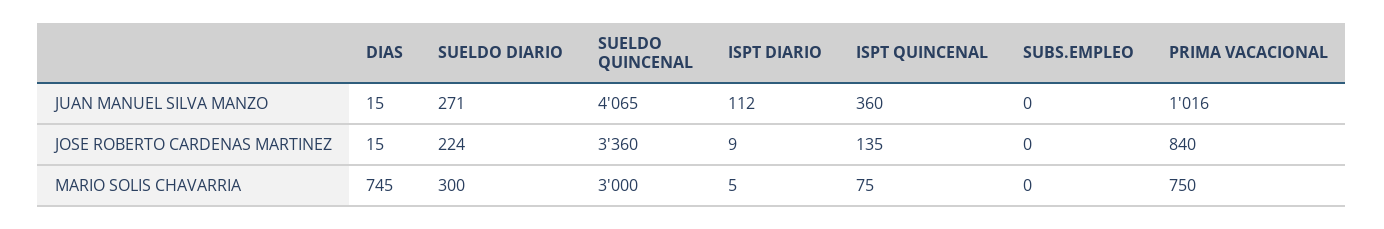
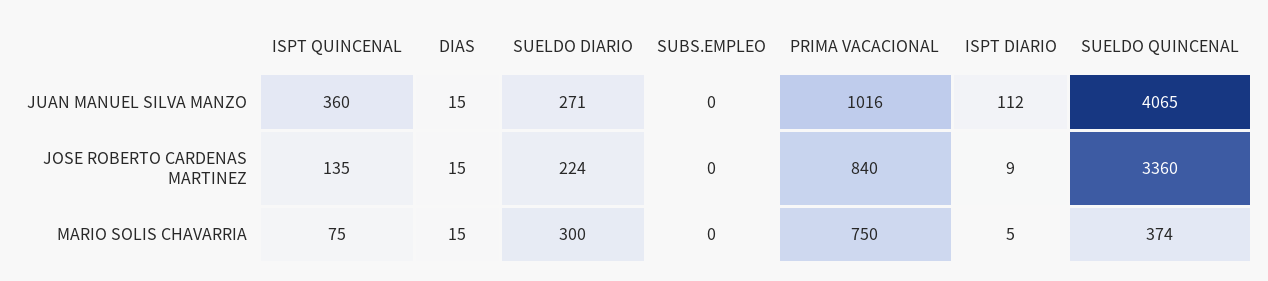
  {
    "DIAS": {
      "JUAN MANUEL SILVA MANZO": 15,
      "JOSE ROBERTO CARDENAS MARTINEZ": 15,
-     "MARIO SOLIS CHAVARRIA": 745
+     "MARIO SOLIS CHAVARRIA": 15
    },
    "SUELDO DIARIO": {
      "JUAN MANUEL SILVA MANZO": 271,
      "JOSE ROBERTO CARDENAS MARTINEZ": 224,
      "MARIO SOLIS CHAVARRIA": 300
    },
    "SUELDO QUINCENAL": {
      "JUAN MANUEL SILVA MANZO": 4065,
      "JOSE ROBERTO CARDENAS MARTINEZ": 3360,
-     "MARIO SOLIS CHAVARRIA": 3000
+     "MARIO SOLIS CHAVARRIA": 374
    },
    "ISPT DIARIO": {
      "JUAN MANUEL SILVA MANZO": 112,
      "JOSE ROBERTO CARDENAS MARTINEZ": 9,
      "MARIO SOLIS CHAVARRIA": 5
    },
    "ISPT QUINCENAL": {
      "JUAN MANUEL SILVA MANZO": 360,
      "JOSE ROBERTO CARDENAS MARTINEZ": 135,
      "MARIO SOLIS CHAVARRIA": 75
    },
    "SUBS.EMPLEO": {
      "JUAN MANUEL SILVA MANZO": 0,
      "JOSE ROBERTO CARDENAS MARTINEZ": 0,
      "MARIO SOLIS CHAVARRIA": 0
    },
    "PRIMA VACACIONAL": {
      "JUAN MANUEL SILVA MANZO": 1016,
      "JOSE ROBERTO CARDENAS MARTINEZ": 840,
      "MARIO SOLIS CHAVARRIA": 750
    }
  }

